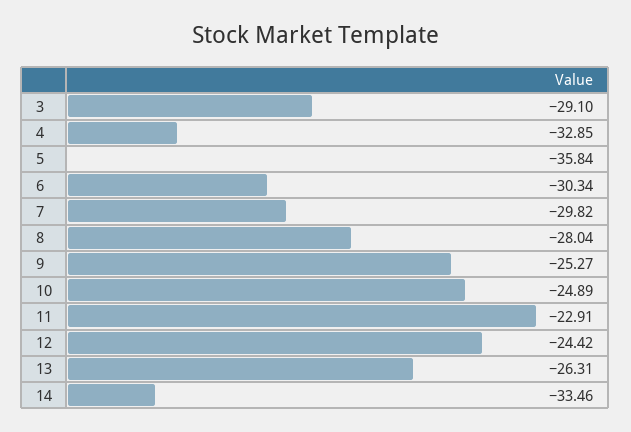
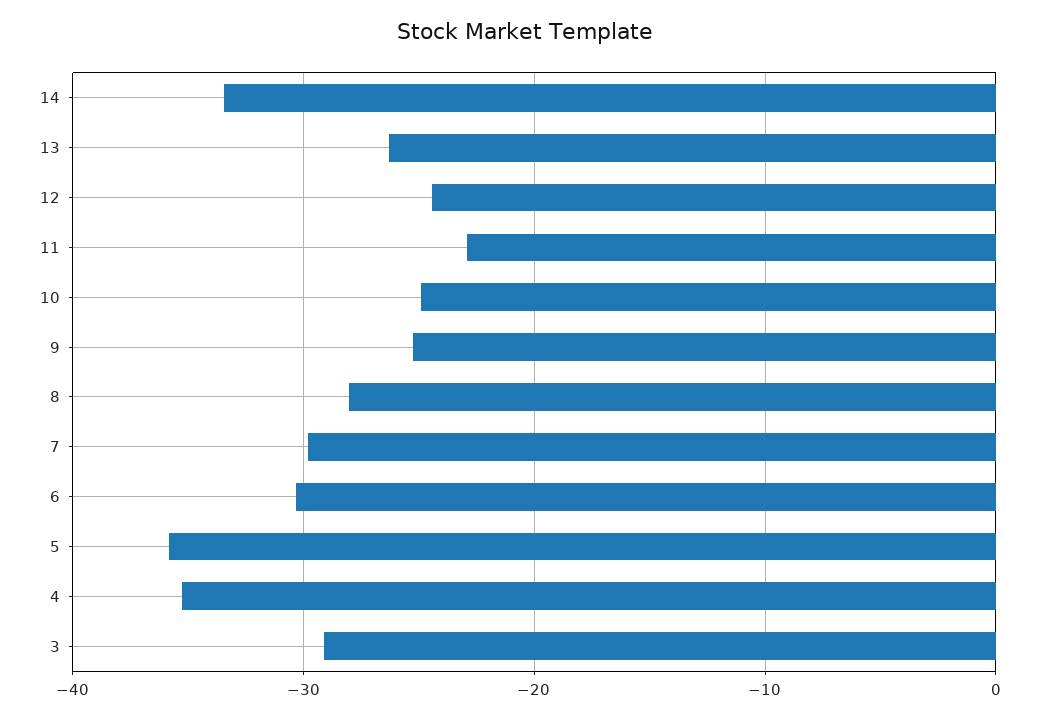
  {
    "3": -29.1,
-   "4": -32.85,
+   "4": -35,
    "5": -35.84,
    "6": -30.34,
    "7": -29.82,
    "8": -28.04,
    "9": -25.27,
    "10": -24.89,
    "11": -22.91,
    "12": -24.42,
    "13": -26.31,
    "14": -33.46
  }

